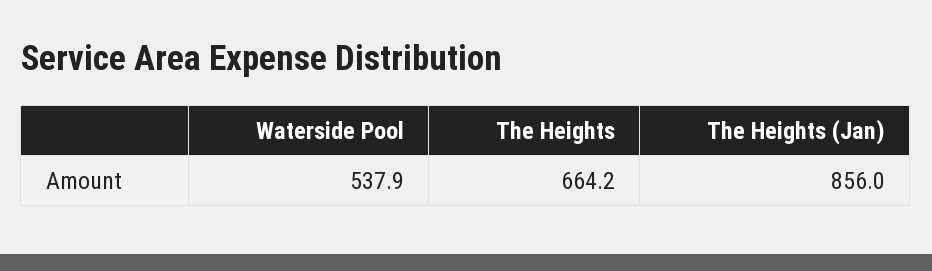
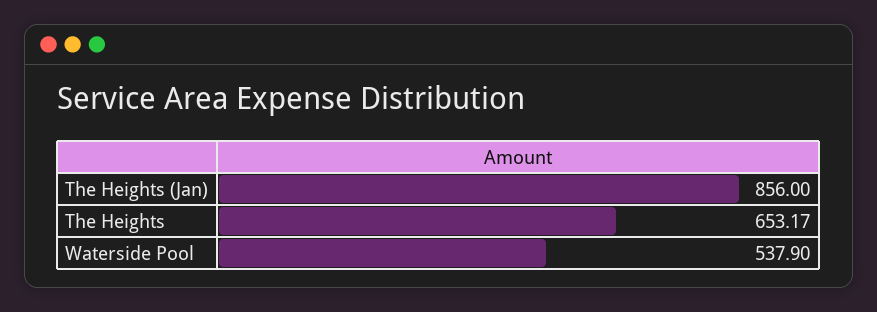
  {
    "Waterside Pool": 537.9,
-   "The Heights": 664.2,
+   "The Heights": 653.17,
    "The Heights (Jan)": 856
  }

